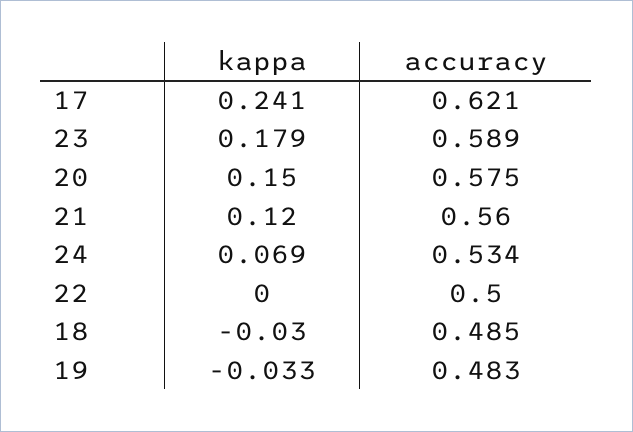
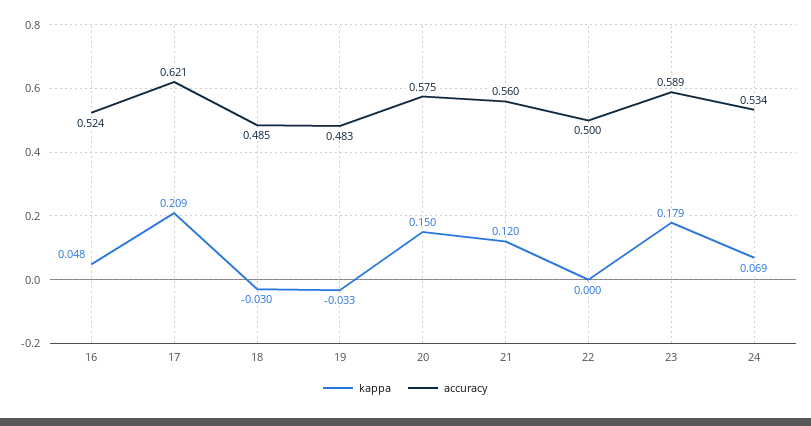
  {
    "kappa": {
-     "17": 0.241,
+     "17": 0.209,
      "23": 0.179,
      "20": 0.15,
      "21": 0.12,
      "24": 0.069,
      "22": 0,
      "18": -0.03,
-     "19": -0.033
+     "19": -0.033,
+     "16": 0.048
    },
    "accuracy": {
      "17": 0.621,
      "23": 0.589,
      "20": 0.575,
      "21": 0.56,
      "24": 0.534,
      "22": 0.5,
      "18": 0.485,
-     "19": 0.483
+     "19": 0.483,
+     "16": 0.524
    }
  }

